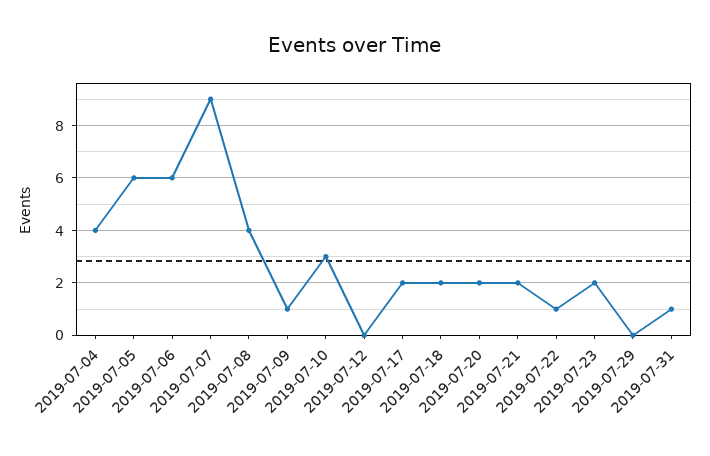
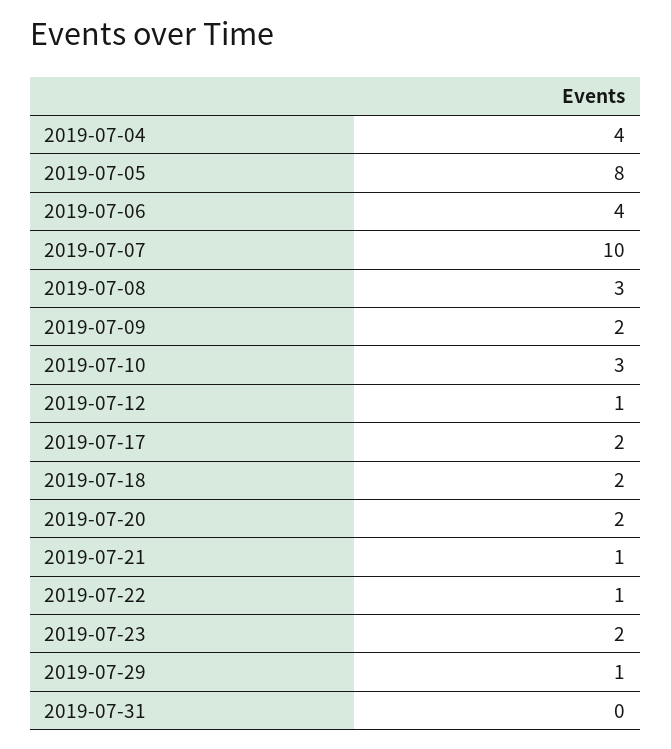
  {
    "2019-07-04": 4,
-   "2019-07-05": 6,
+   "2019-07-05": 8,
-   "2019-07-06": 6,
+   "2019-07-06": 4,
-   "2019-07-07": 9,
+   "2019-07-07": 10,
-   "2019-07-08": 4,
+   "2019-07-08": 3,
-   "2019-07-09": 1,
+   "2019-07-09": 2,
    "2019-07-10": 3,
-   "2019-07-12": 0,
+   "2019-07-12": 1,
    "2019-07-17": 2,
    "2019-07-18": 2,
    "2019-07-20": 2,
-   "2019-07-21": 2,
+   "2019-07-21": 1,
    "2019-07-22": 1,
    "2019-07-23": 2,
-   "2019-07-29": 0,
+   "2019-07-29": 1,
-   "2019-07-31": 1
+   "2019-07-31": 0
  }

